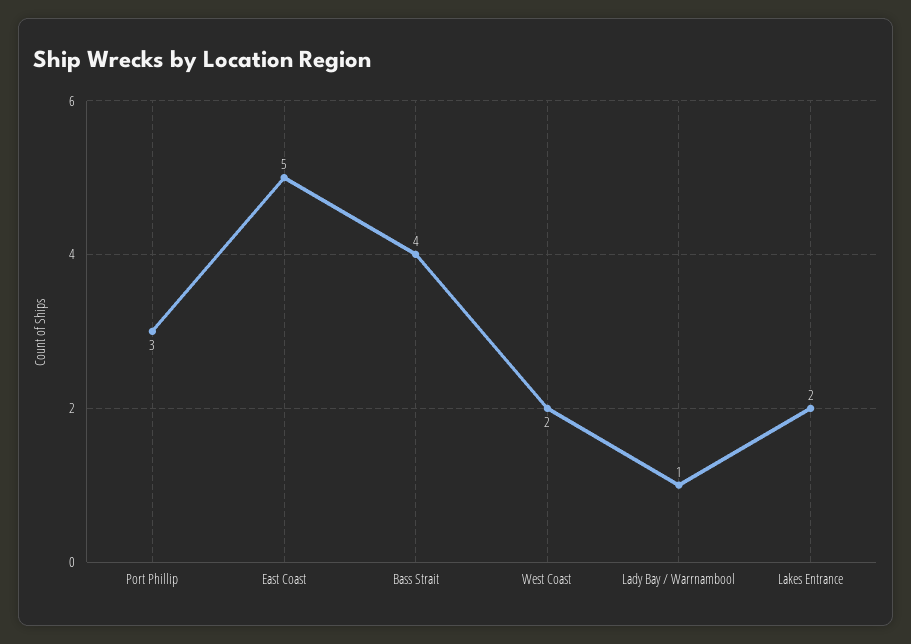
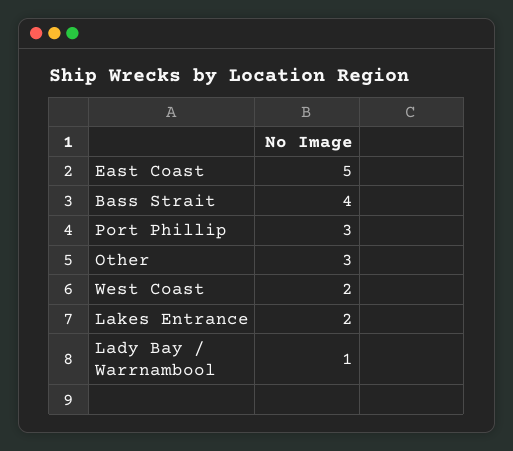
  {
    "Port Phillip": 3,
    "East Coast": 5,
    "Bass Strait": 4,
    "West Coast": 2,
    "Lady Bay / Warrnambool": 1,
-   "Lakes Entrance": 2
+   "Lakes Entrance": 2,
+   "Other": 3
  }

